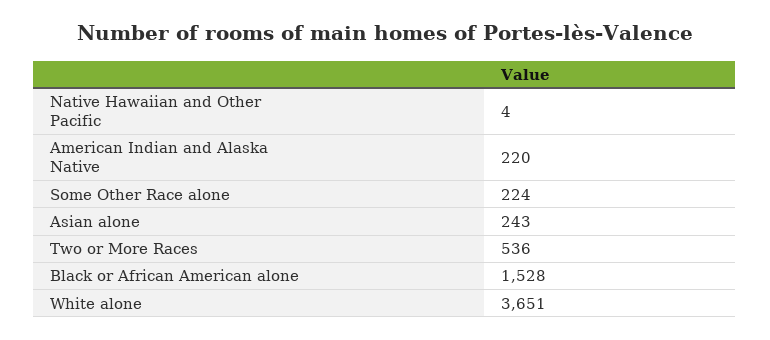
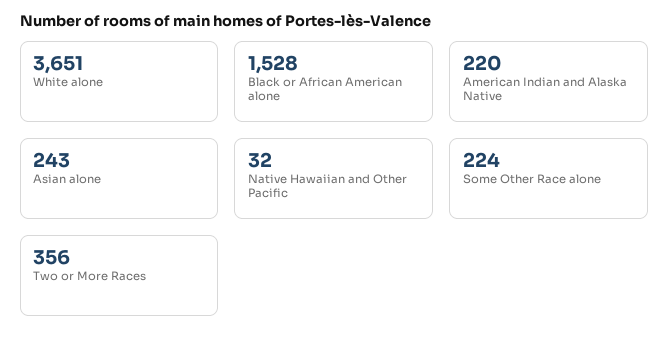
  {
-   "Native Hawaiian and Other Pacific": 4,
+   "Native Hawaiian and Other Pacific": 32,
    "American Indian and Alaska Native": 220,
    "Some Other Race alone": 224,
    "Asian alone": 243,
-   "Two or More Races": 536,
+   "Two or More Races": 356,
    "Black or African American alone": 1528,
    "White alone": 3651
  }

